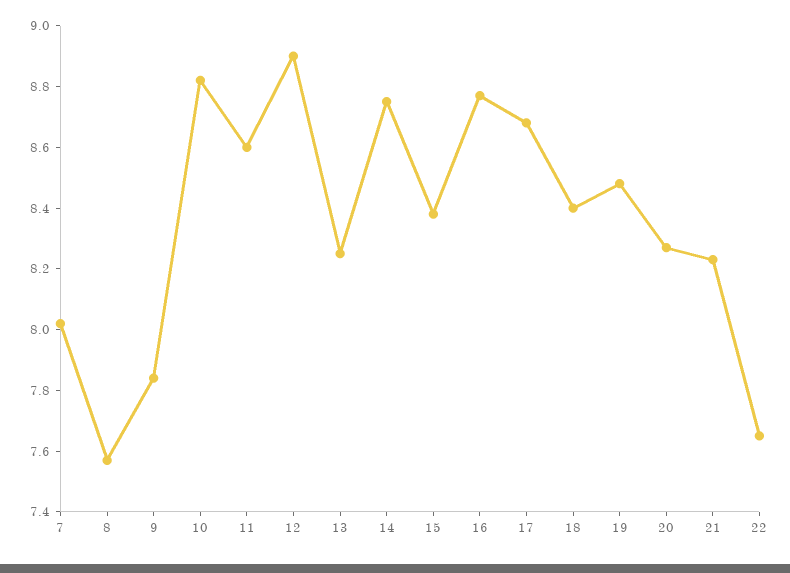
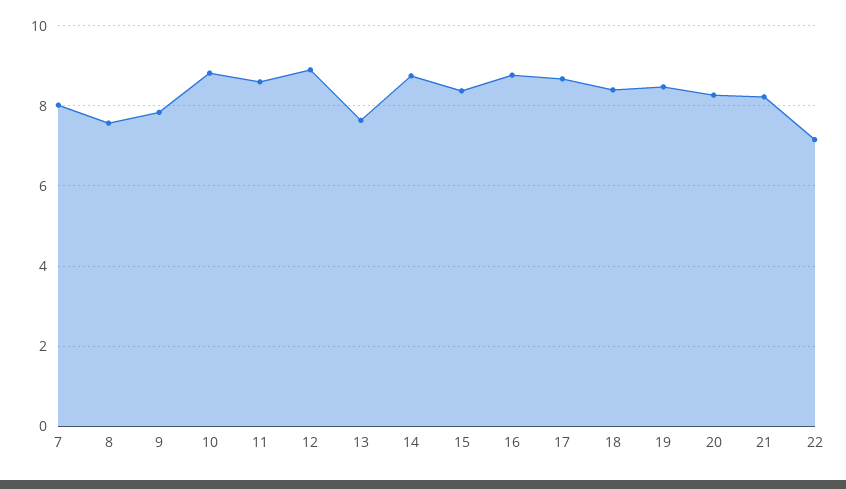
  {
    "7": 8,
    "8": 7.55,
    "9": 7.85,
    "10": 8.8,
    "11": 8.6,
    "12": 8.9,
-   "13": 8.25,
+   "13": 7.6,
    "14": 8.75,
    "15": 8.4,
    "16": 8.75,
    "17": 8.7,
    "18": 8.4,
    "19": 8.5,
    "20": 8.25,
    "21": 8.25,
-   "22": 7.65
+   "22": 7.2
  }

